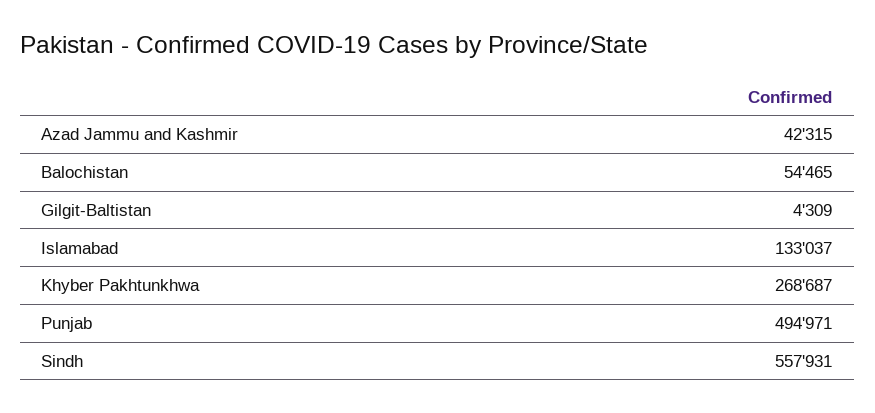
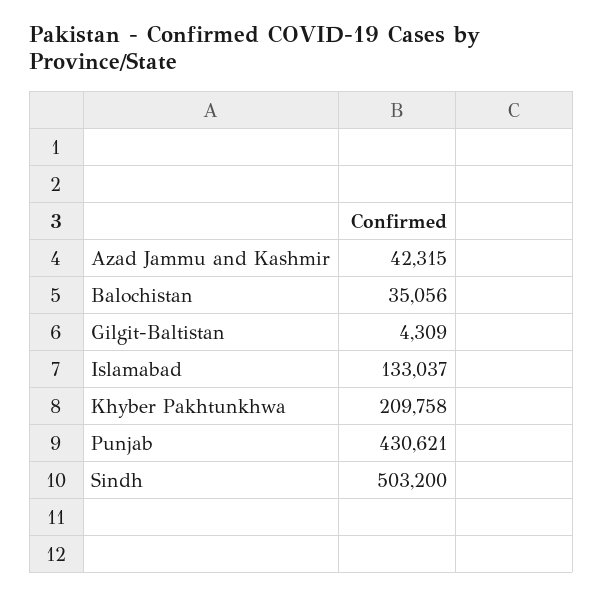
  {
    "Azad Jammu and Kashmir": 42315,
-   "Balochistan": 54465,
+   "Balochistan": 35056,
    "Gilgit-Baltistan": 4309,
    "Islamabad": 133037,
-   "Khyber Pakhtunkhwa": 268687,
+   "Khyber Pakhtunkhwa": 209758,
-   "Punjab": 494971,
+   "Punjab": 430621,
-   "Sindh": 557931
+   "Sindh": 503200
  }

